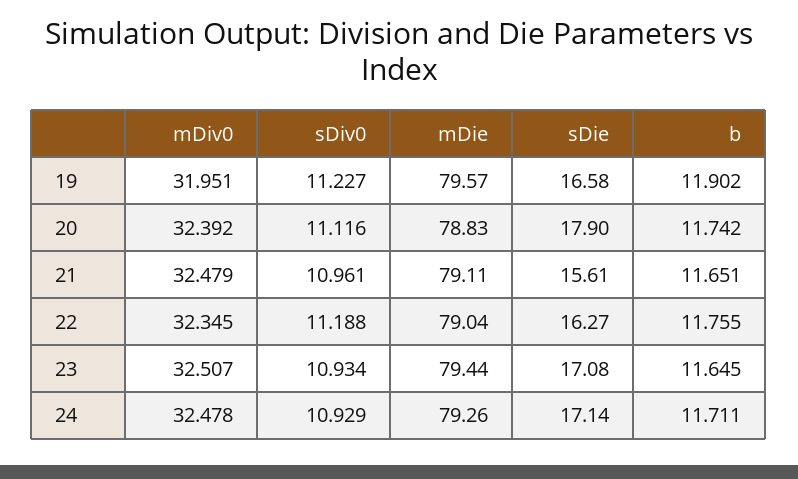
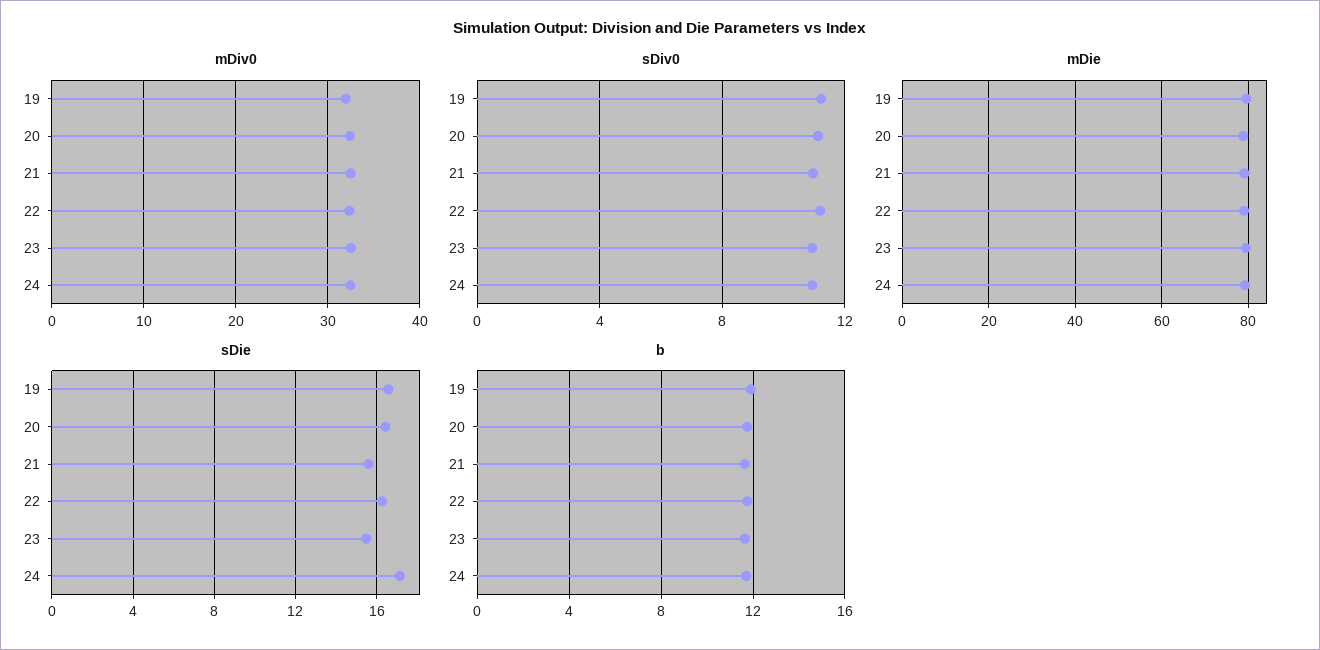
  {
    "mDiv0": {
      "19": 31.951,
      "20": 32.392,
      "21": 32.479,
      "22": 32.345,
      "23": 32.507,
      "24": 32.478
    },
    "sDiv0": {
      "19": 11.227,
      "20": 11.116,
      "21": 10.961,
      "22": 11.188,
      "23": 10.934,
      "24": 10.929
    },
    "mDie": {
      "19": 79.57,
      "20": 78.83,
      "21": 79.11,
      "22": 79.04,
      "23": 79.44,
      "24": 79.26
    },
    "sDie": {
      "19": 16.58,
-     "20": 17.9,
+     "20": 16.5,
      "21": 15.61,
      "22": 16.27,
-     "23": 17.08,
+     "23": 15.5,
      "24": 17.14
    },
    "b": {
      "19": 11.902,
      "20": 11.742,
      "21": 11.651,
      "22": 11.755,
      "23": 11.645,
      "24": 11.711
    }
  }

